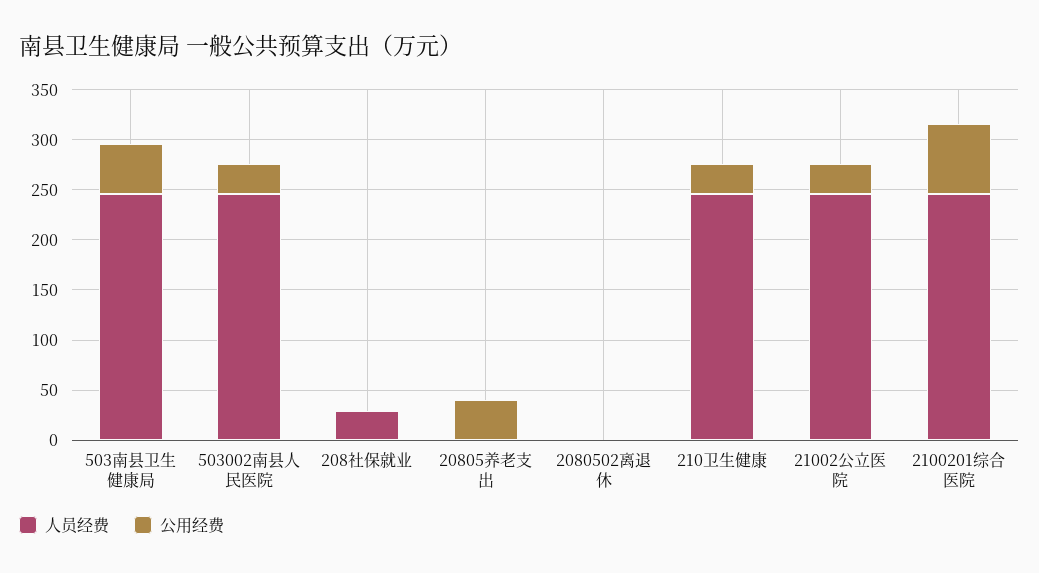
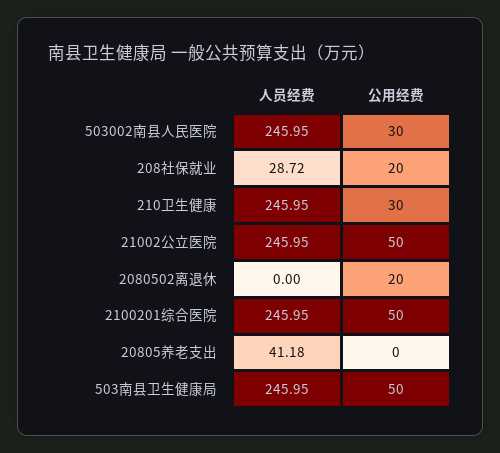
  {
    "人员经费": {
      "503南县卫生健康局": 245.95,
      "503002南县人民医院": 245.95,
      "208社保就业": 28.72,
-     "20805养老支出": 0,
+     "20805养老支出": 41.18,
      "2080502离退休": 0,
      "210卫生健康": 245.95,
      "21002公立医院": 245.95,
      "2100201综合医院": 245.95
    },
    "公用经费": {
      "503南县卫生健康局": 50,
      "503002南县人民医院": 30,
-     "208社保就业": 0,
+     "208社保就业": 20,
-     "20805养老支出": 40,
+     "20805养老支出": 0,
-     "2080502离退休": 0,
+     "2080502离退休": 20,
      "210卫生健康": 30,
-     "21002公立医院": 30,
+     "21002公立医院": 50,
-     "2100201综合医院": 70
+     "2100201综合医院": 50
    }
  }

